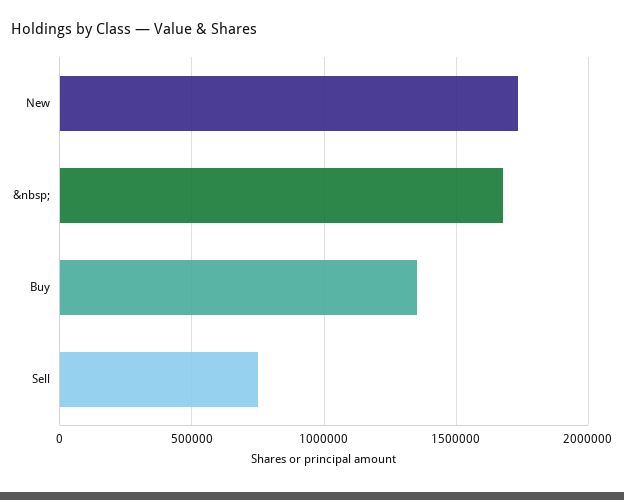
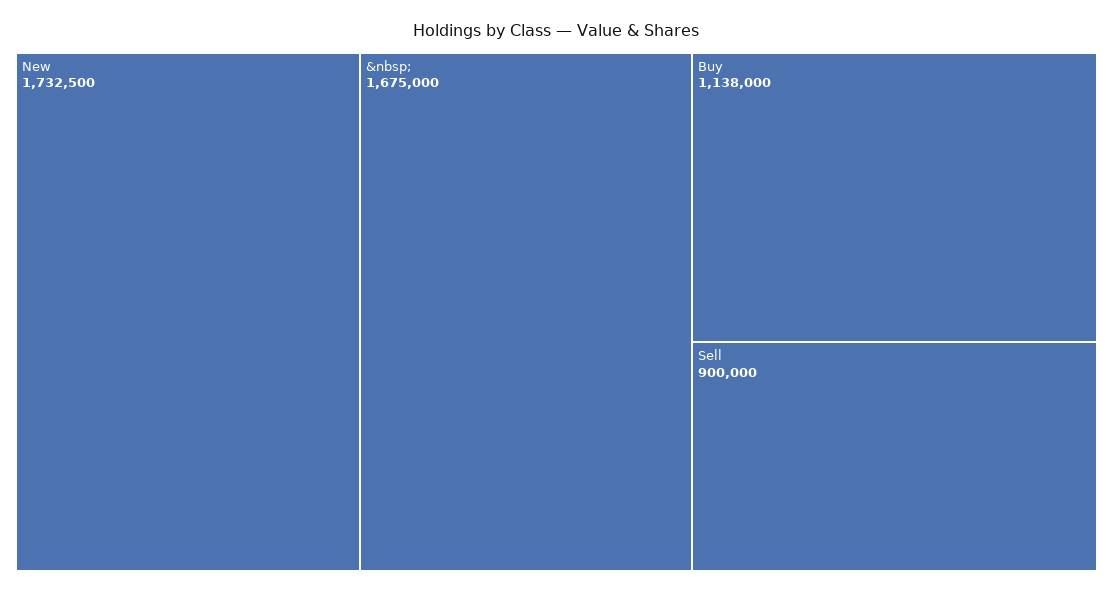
  {
    "New": 1732500,
    "&nbsp;": 1675000,
-   "Buy": 1350000,
+   "Buy": 1138000,
-   "Sell": 750000
+   "Sell": 900000
  }

